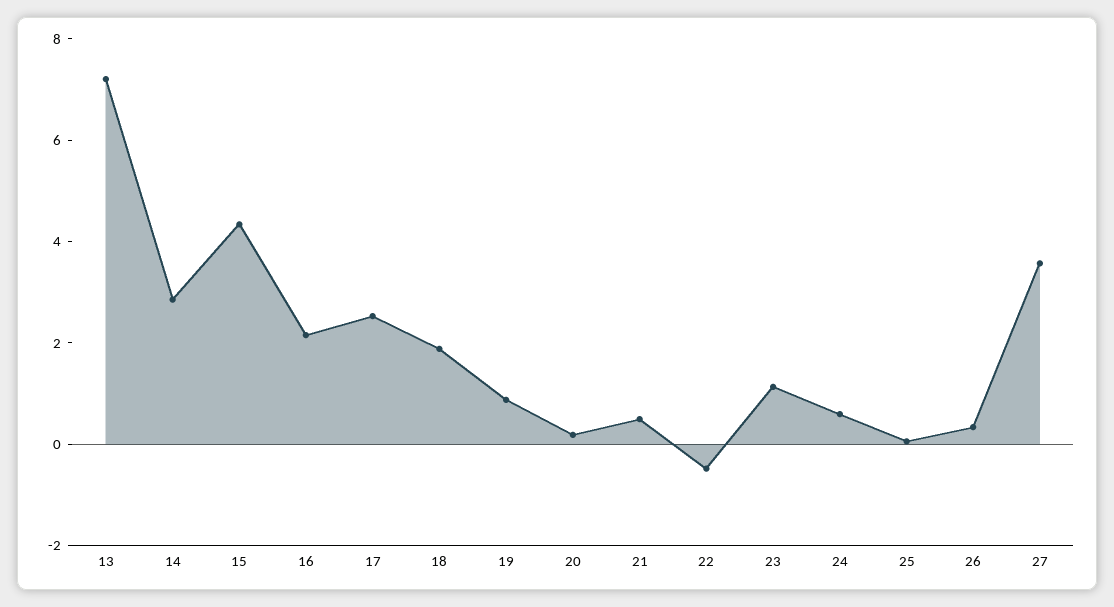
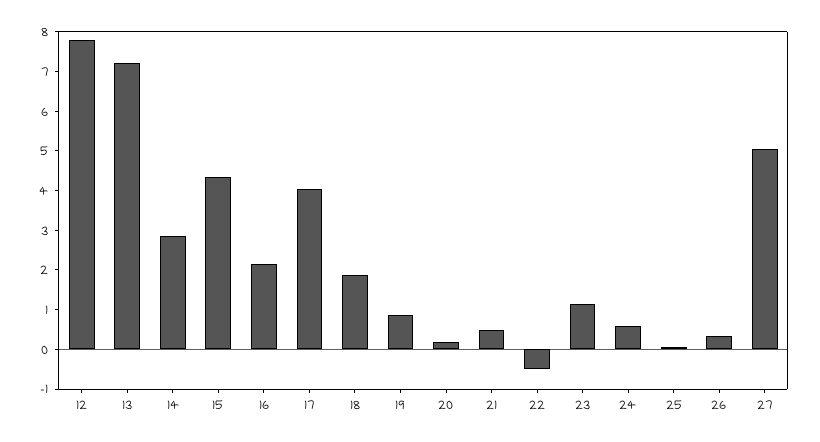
  {
    "13": 7.25,
    "14": 2.75,
    "15": 4.25,
    "16": 2.25,
-   "17": 2.5,
+   "17": 4,
    "18": 2,
    "19": 0.75,
    "20": 0.25,
    "21": 0.5,
    "22": -0.5,
    "23": 1.25,
    "24": 0.5,
    "25": 0,
    "26": 0.25,
-   "27": 3.5
+   "27": 5,
+   "12": 7.75
  }

